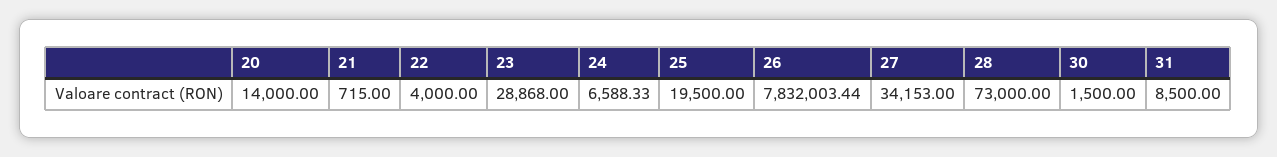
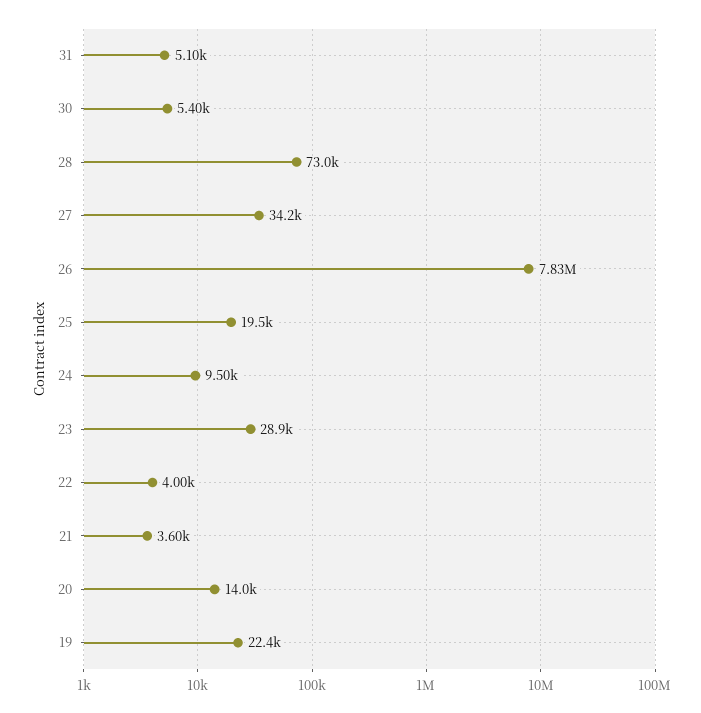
  {
    "20": 14000,
-   "21": 715,
+   "21": 3600,
    "22": 4000,
    "23": 28868,
-   "24": 6588.33,
+   "24": 9500,
    "25": 19500,
    "26": 7832003.44,
    "27": 34153,
    "28": 73000,
-   "30": 1500,
+   "30": 5400,
-   "31": 8500
+   "31": 5100,
+   "19": 22400
  }

